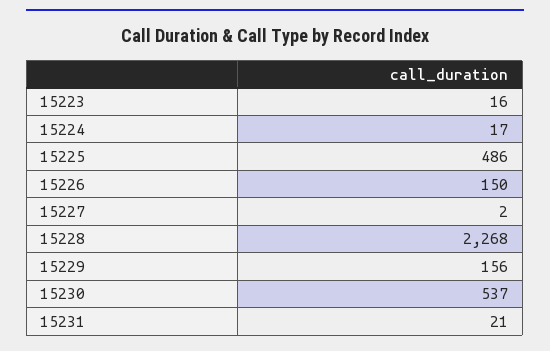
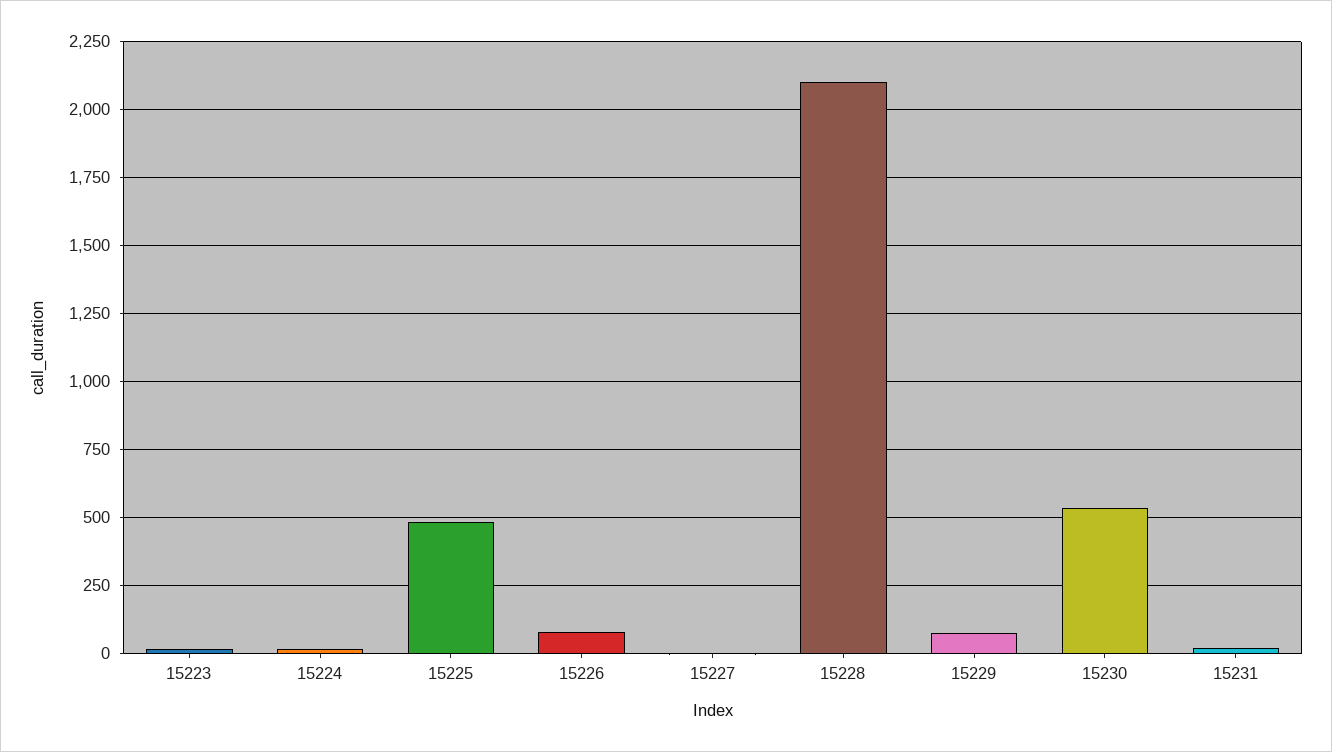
  {
    "15223": 16,
    "15224": 17,
    "15225": 486,
-   "15226": 150,
+   "15226": 75,
    "15227": 2,
-   "15228": 2268,
+   "15228": 2100,
-   "15229": 156,
+   "15229": 75,
    "15230": 537,
    "15231": 21
  }

